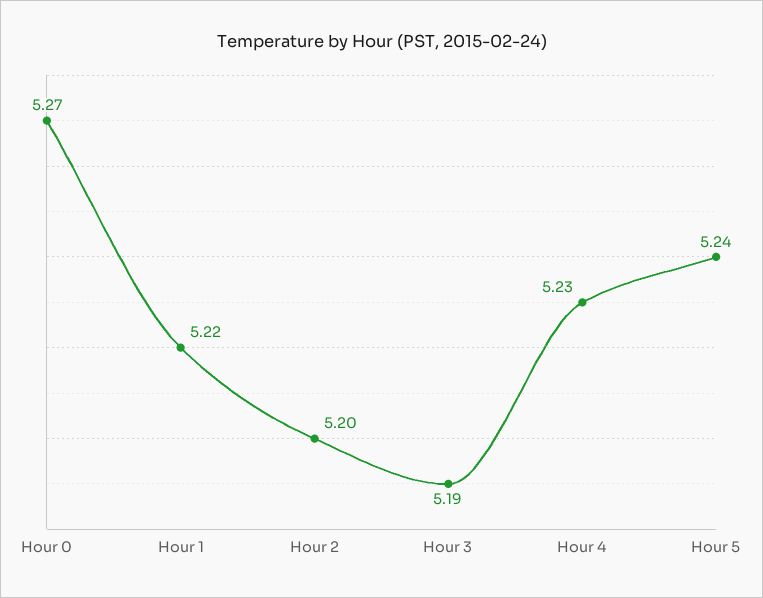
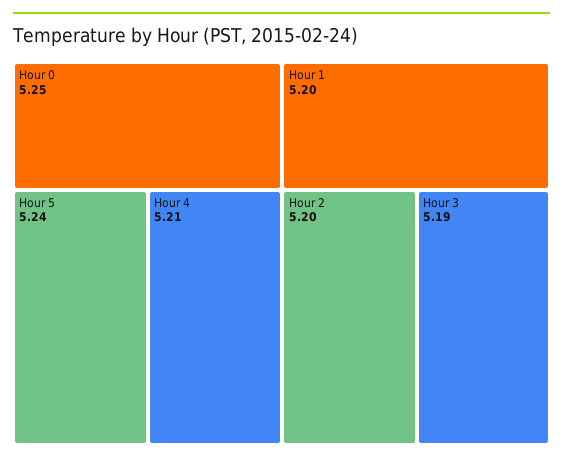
  {
-   "Hour 0": 5.27,
+   "Hour 0": 5.25,
-   "Hour 1": 5.22,
+   "Hour 1": 5.2,
    "Hour 2": 5.2,
    "Hour 3": 5.19,
-   "Hour 4": 5.23,
+   "Hour 4": 5.21,
    "Hour 5": 5.24
  }

